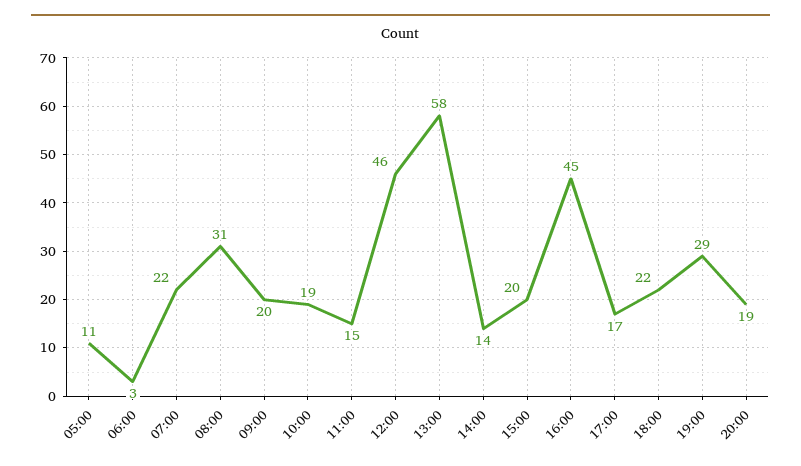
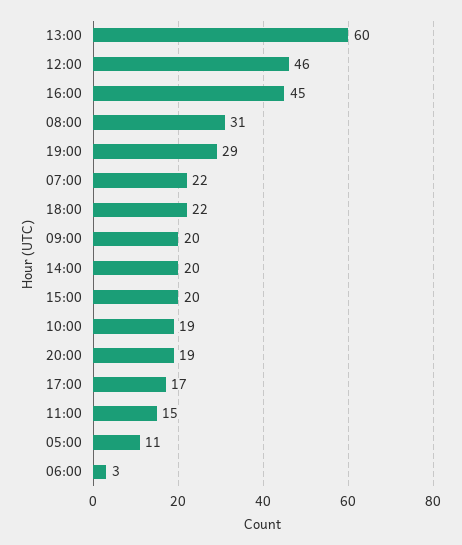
  {
    "05:00": 11,
    "06:00": 3,
    "07:00": 22,
    "08:00": 31,
    "09:00": 20,
    "10:00": 19,
    "11:00": 15,
    "12:00": 46,
-   "13:00": 58,
+   "13:00": 60,
-   "14:00": 14,
+   "14:00": 20,
    "15:00": 20,
    "16:00": 45,
    "17:00": 17,
    "18:00": 22,
    "19:00": 29,
    "20:00": 19
  }

